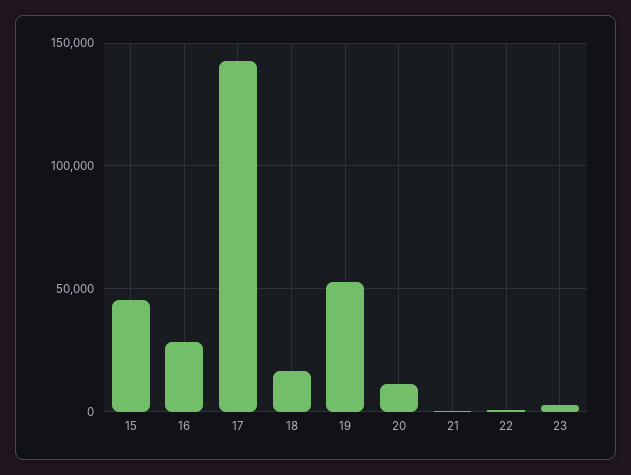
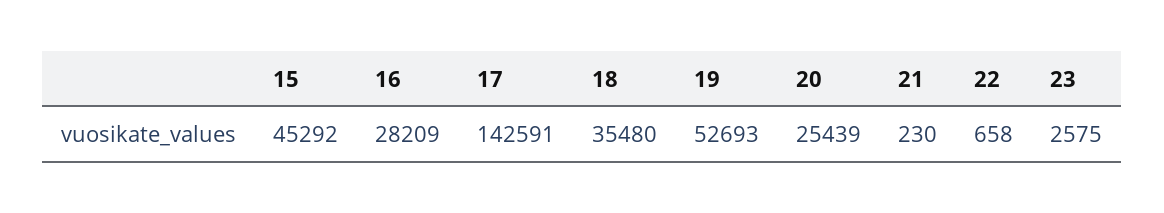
  {
    "15": 45292,
    "16": 28209,
    "17": 142591,
-   "18": 15000,
+   "18": 35480,
    "19": 52693,
-   "20": 10000,
+   "20": 25439,
    "21": 230,
    "22": 658,
    "23": 2575
  }

